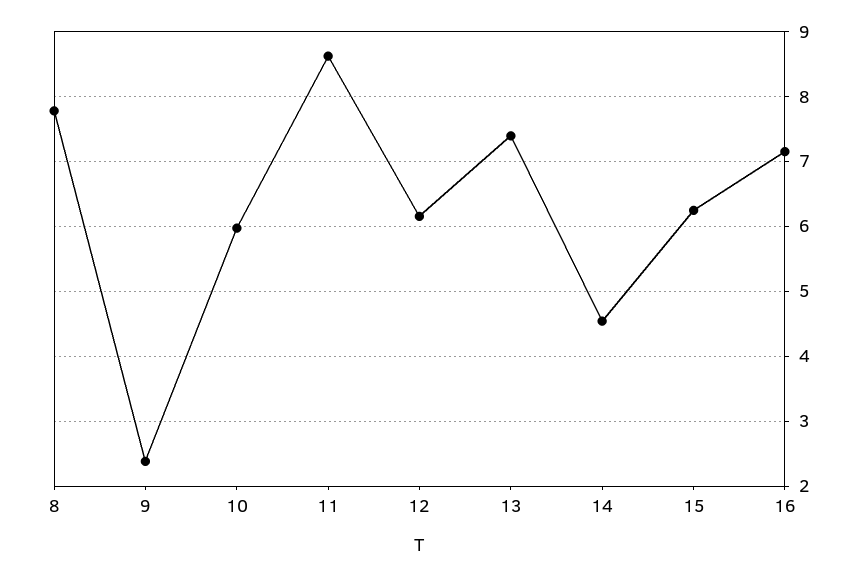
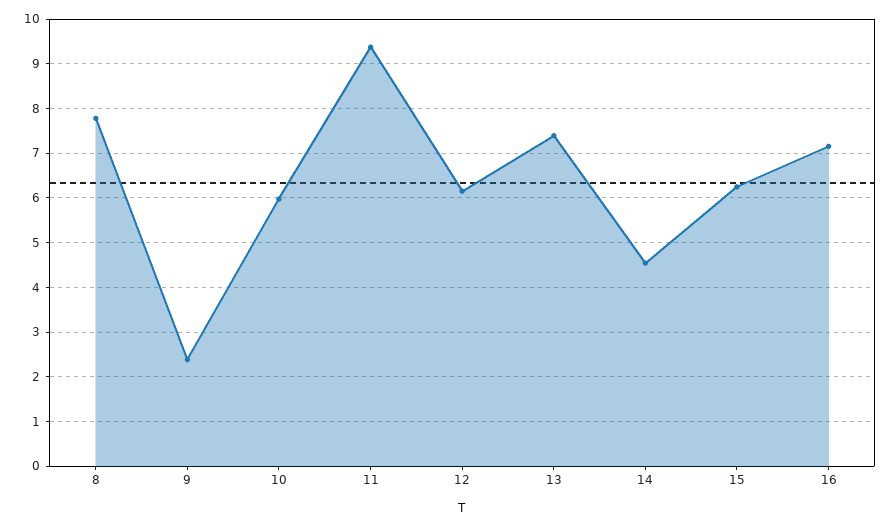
  {
    "8": 7.8,
    "9": 2.4,
    "10": 6,
-   "11": 8.6,
+   "11": 9.4,
    "12": 6.2,
    "13": 7.4,
    "14": 4.5,
    "15": 6.2,
    "16": 7.2
  }

